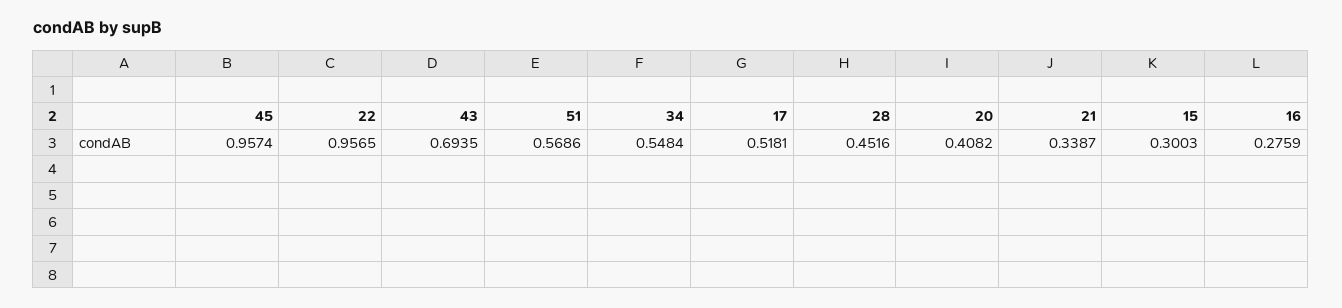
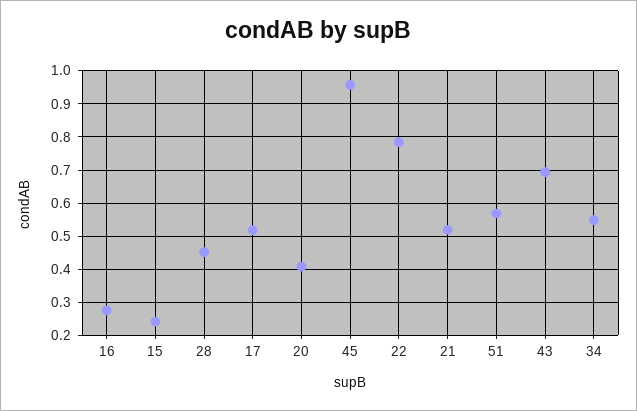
  {
    "45": 0.9574,
-   "22": 0.9565,
+   "22": 0.78,
    "43": 0.6935,
    "51": 0.5686,
    "34": 0.5484,
    "17": 0.5181,
    "28": 0.4516,
    "20": 0.4082,
-   "21": 0.3387,
+   "21": 0.52,
-   "15": 0.3003,
+   "15": 0.24,
    "16": 0.2759
  }

